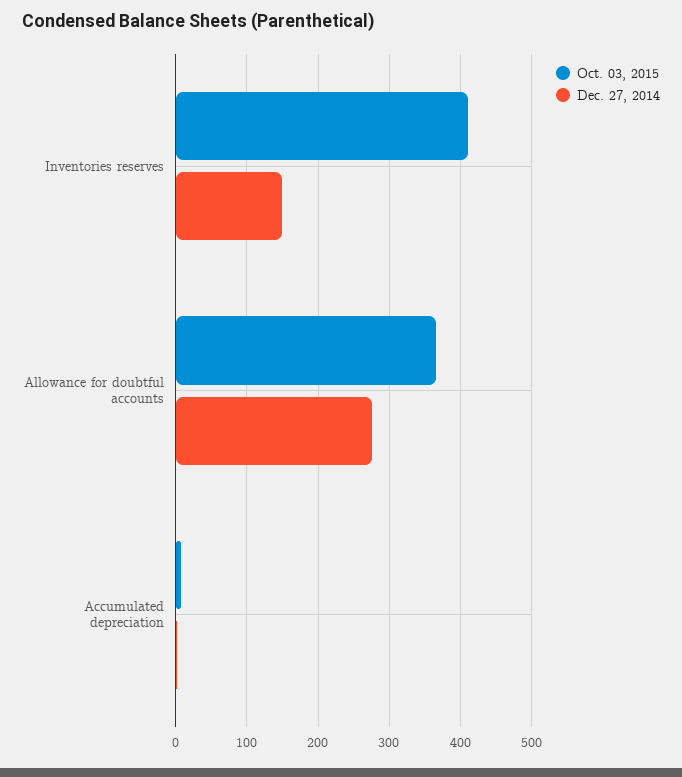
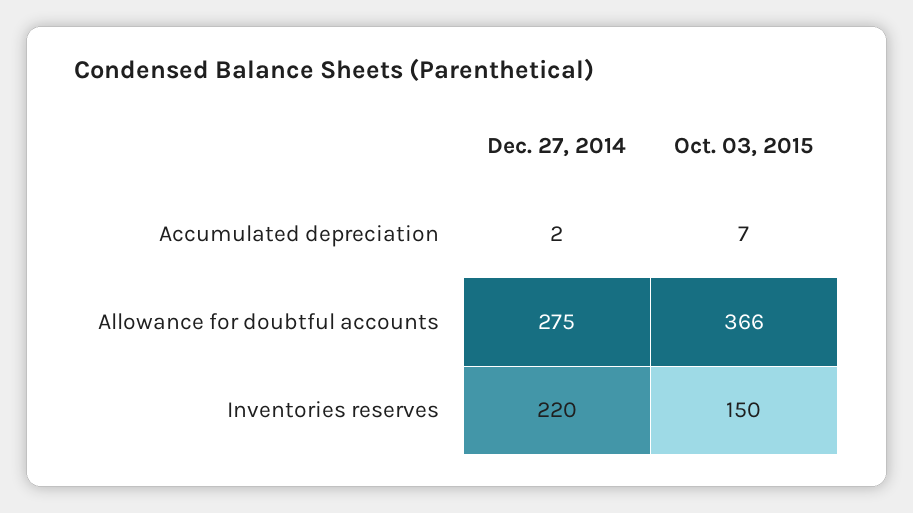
  {
    "Oct. 03, 2015": {
-     "Inventories reserves": 410,
+     "Inventories reserves": 150,
      "Allowance for doubtful accounts": 366,
      "Accumulated depreciation": 7
    },
    "Dec. 27, 2014": {
-     "Inventories reserves": 150,
+     "Inventories reserves": 220,
      "Allowance for doubtful accounts": 275,
      "Accumulated depreciation": 2
    }
  }

